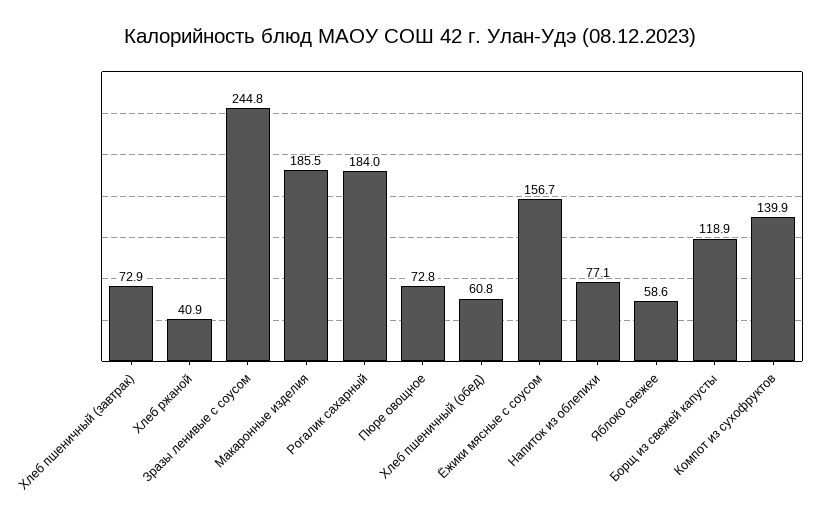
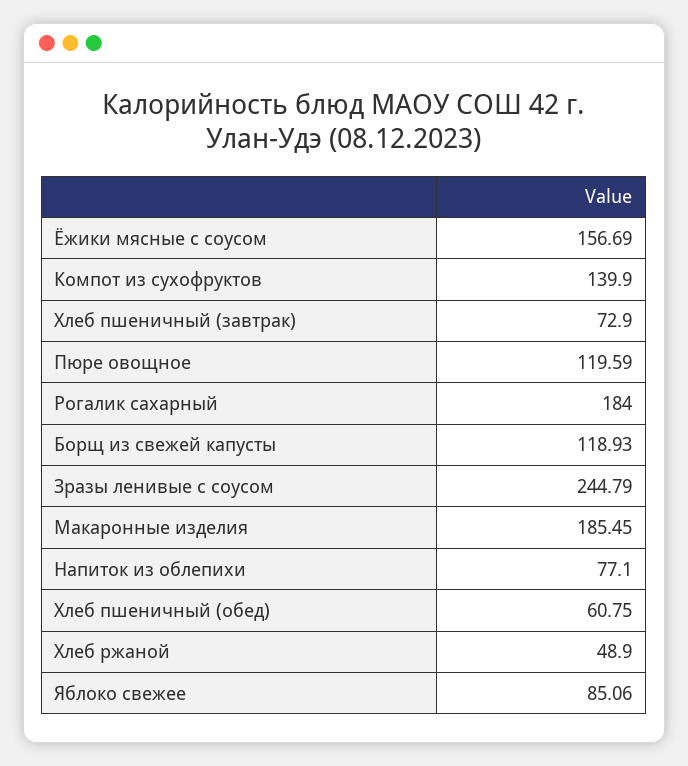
  {
    "Хлеб пшеничный (завтрак)": 72.9,
-   "Хлеб ржаной": 40.9,
+   "Хлеб ржаной": 48.9,
    "Зразы ленивые с соусом": 244.79,
    "Макаронные изделия": 185.45,
    "Рогалик сахарный": 184,
-   "Пюре овощное": 72.8,
+   "Пюре овощное": 119.59,
    "Хлеб пшеничный (обед)": 60.75,
    "Ёжики мясные с соусом": 156.69,
    "Напиток из облепихи": 77.1,
-   "Яблоко свежее": 58.6,
+   "Яблоко свежее": 85.06,
    "Борщ из свежей капусты": 118.93,
    "Компот из сухофруктов": 139.9
  }

